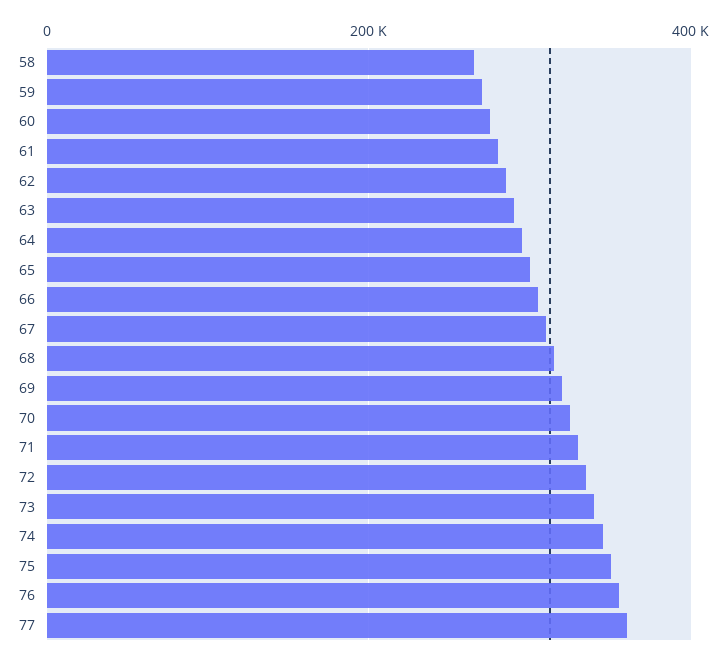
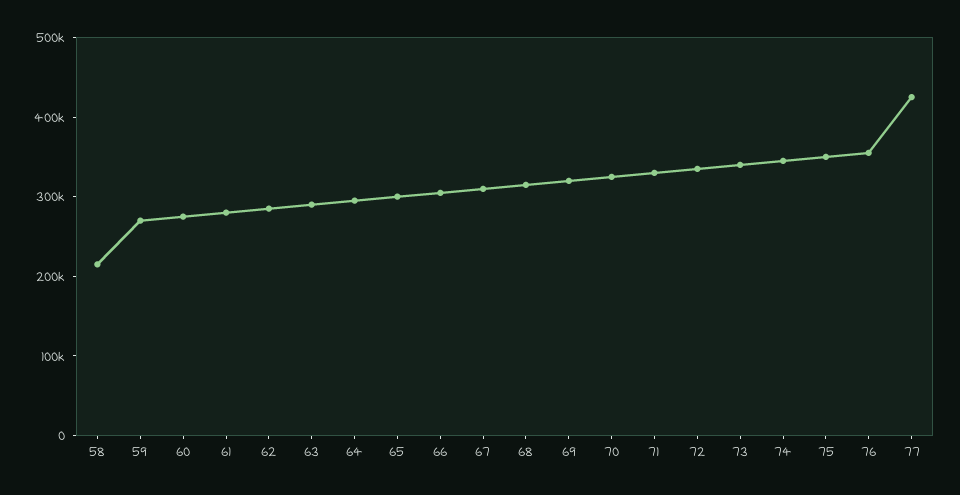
  {
-   "58": 260000,
+   "58": 220000,
    "59": 280000,
    "60": 280000,
    "61": 280000,
    "62": 280000,
    "63": 300000,
    "64": 300000,
    "65": 300000,
    "66": 300000,
    "67": 320000,
    "68": 320000,
    "69": 320000,
    "70": 320000,
    "71": 340000,
    "72": 340000,
    "73": 340000,
    "74": 340000,
    "75": 360000,
    "76": 360000,
-   "77": 360000
+   "77": 420000
  }

